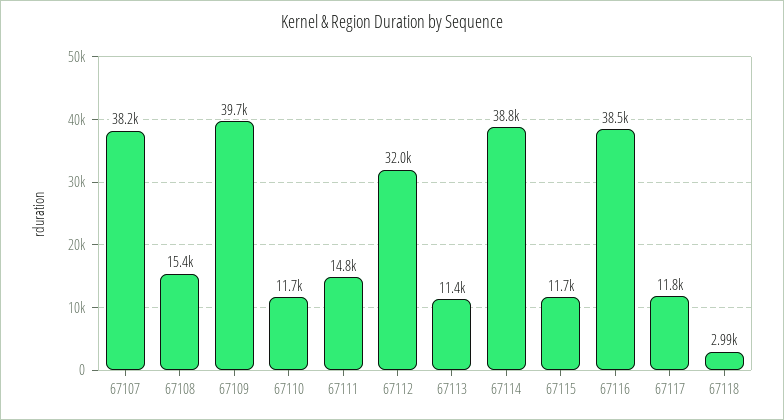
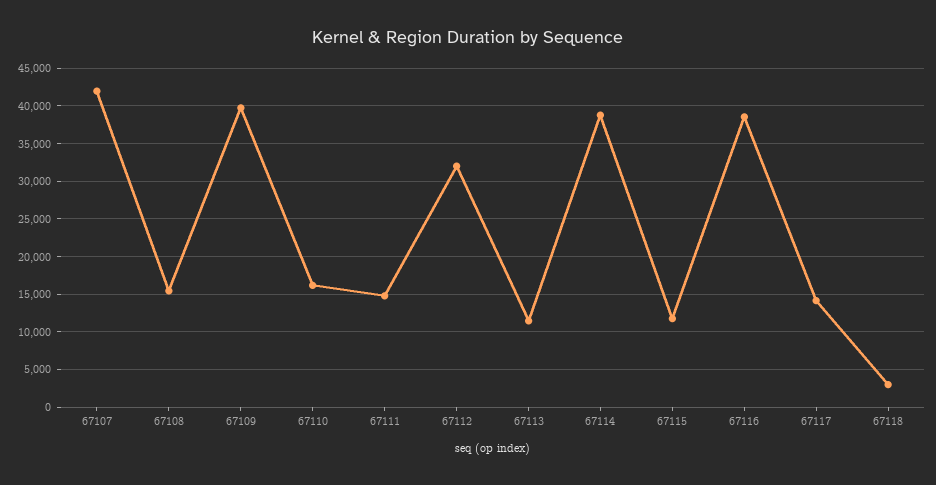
  {
-   "67107": 38200,
+   "67107": 42000,
    "67108": 15400,
    "67109": 39700,
-   "67110": 11700,
+   "67110": 16000,
    "67111": 14800,
    "67112": 32000,
    "67113": 11400,
    "67114": 38800,
    "67115": 11700,
    "67116": 38500,
-   "67117": 11800,
+   "67117": 14000,
    "67118": 2990
  }

